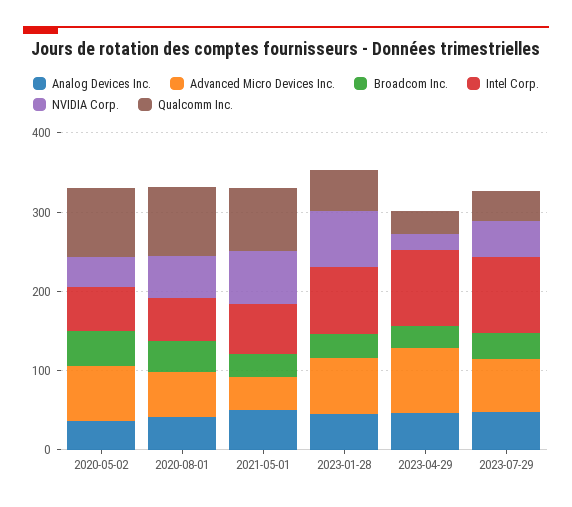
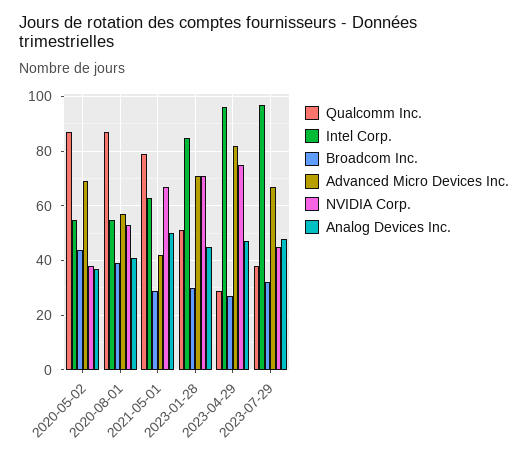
  {
    "Analog Devices Inc.": {
      "2020-05-02": 35,
      "2020-08-01": 40,
      "2021-05-01": 50,
      "2023-01-28": 45,
      "2023-04-29": 45,
      "2023-07-29": 50
    },
    "Advanced Micro Devices Inc.": {
      "2020-05-02": 70,
      "2020-08-01": 55,
      "2021-05-01": 40,
      "2023-01-28": 70,
      "2023-04-29": 80,
      "2023-07-29": 65
    },
    "Broadcom Inc.": {
      "2020-05-02": 45,
      "2020-08-01": 40,
      "2021-05-01": 30,
      "2023-01-28": 30,
      "2023-04-29": 25,
      "2023-07-29": 30
    },
    "Intel Corp.": {
      "2020-05-02": 55,
      "2020-08-01": 55,
      "2021-05-01": 65,
      "2023-01-28": 85,
      "2023-04-29": 95,
      "2023-07-29": 95
    },
    "NVIDIA Corp.": {
      "2020-05-02": 40,
      "2020-08-01": 55,
      "2021-05-01": 65,
      "2023-01-28": 70,
-     "2023-04-29": 20,
+     "2023-04-29": 75,
      "2023-07-29": 45
    },
    "Qualcomm Inc.": {
      "2020-05-02": 85,
      "2020-08-01": 85,
      "2021-05-01": 80,
      "2023-01-28": 50,
      "2023-04-29": 30,
      "2023-07-29": 40
    }
  }

